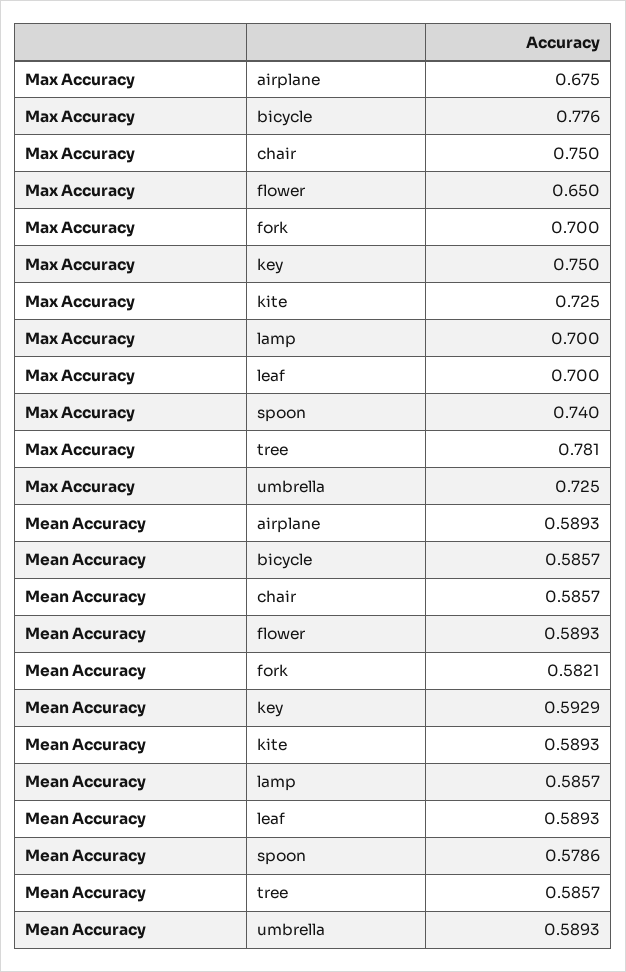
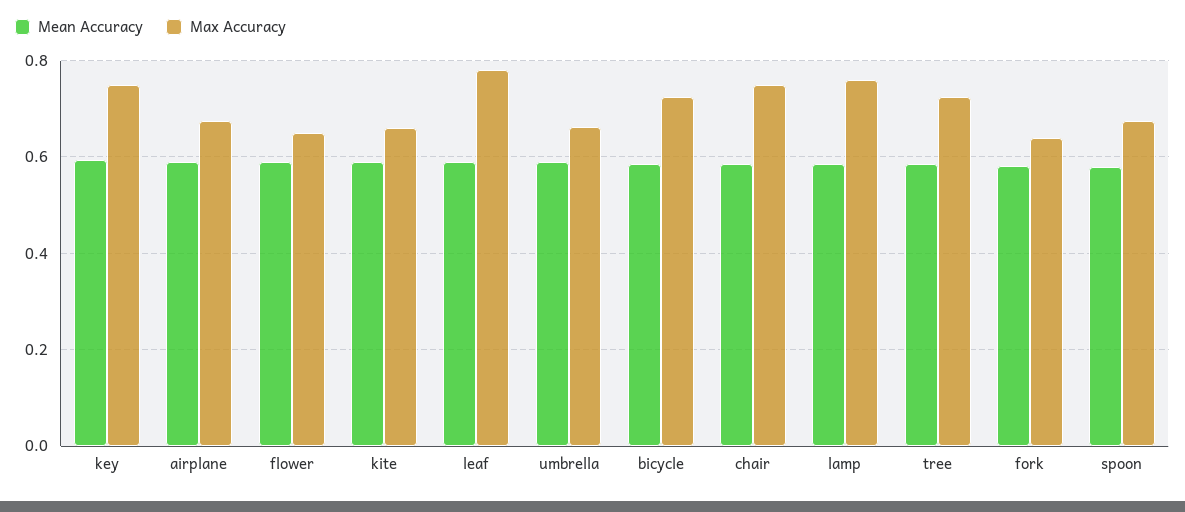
  {
    "Max Accuracy": {
      "airplane": 0.675,
-     "bicycle": 0.776,
+     "bicycle": 0.72,
      "chair": 0.75,
      "flower": 0.65,
-     "fork": 0.7,
+     "fork": 0.64,
      "key": 0.75,
-     "kite": 0.725,
+     "kite": 0.66,
-     "lamp": 0.7,
+     "lamp": 0.76,
-     "leaf": 0.7,
+     "leaf": 0.78,
-     "spoon": 0.74,
+     "spoon": 0.68,
-     "tree": 0.781,
+     "tree": 0.72,
-     "umbrella": 0.725
+     "umbrella": 0.66
    },
    "Mean Accuracy": {
      "airplane": 0.5893,
      "bicycle": 0.5857,
      "chair": 0.5857,
      "flower": 0.5893,
      "fork": 0.5821,
      "key": 0.5929,
      "kite": 0.5893,
      "lamp": 0.5857,
      "leaf": 0.5893,
      "spoon": 0.5786,
      "tree": 0.5857,
      "umbrella": 0.5893
    }
  }

